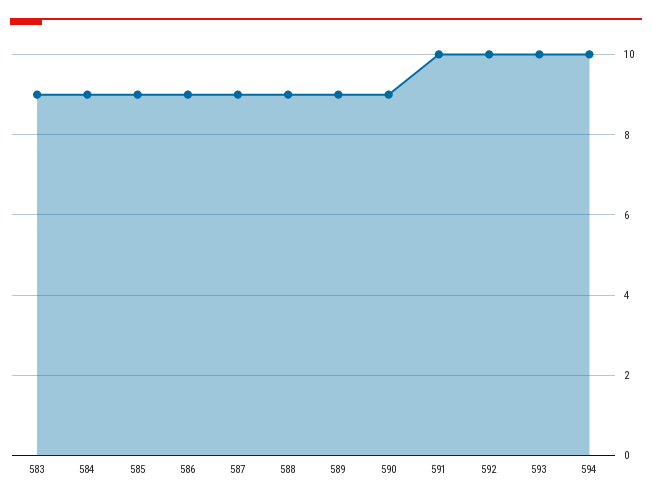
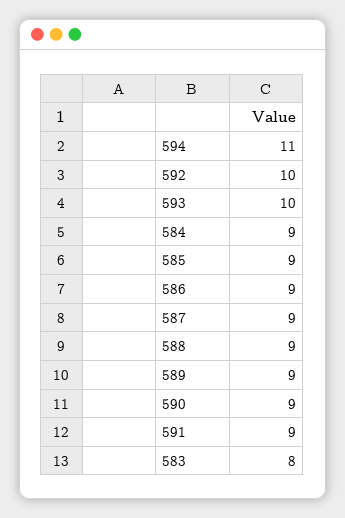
  {
-   "583": 9,
+   "583": 8,
    "584": 9,
    "585": 9,
    "586": 9,
    "587": 9,
    "588": 9,
    "589": 9,
    "590": 9,
-   "591": 10,
+   "591": 9,
    "592": 10,
    "593": 10,
-   "594": 10
+   "594": 11
  }

